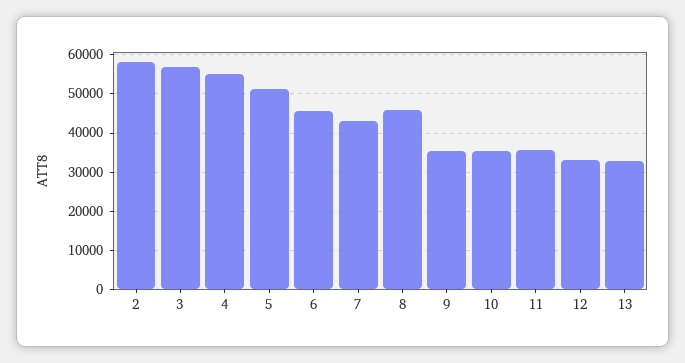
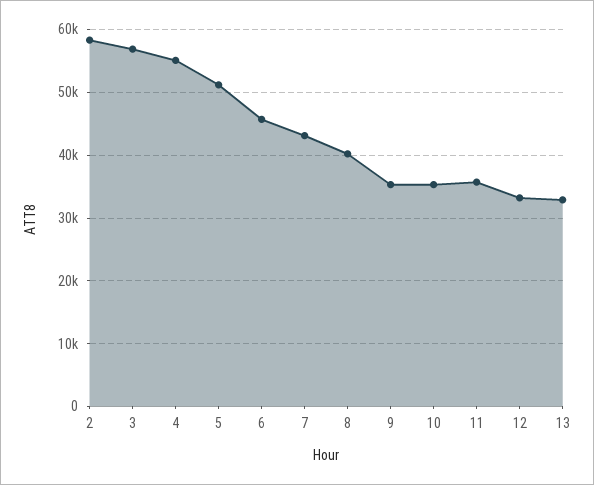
  {
    "2": 58000,
    "3": 57000,
    "4": 55000,
    "5": 51000,
    "6": 46000,
    "7": 43000,
-   "8": 46000,
+   "8": 40000,
    "9": 35000,
    "10": 35000,
    "11": 36000,
    "12": 33000,
    "13": 33000
  }

